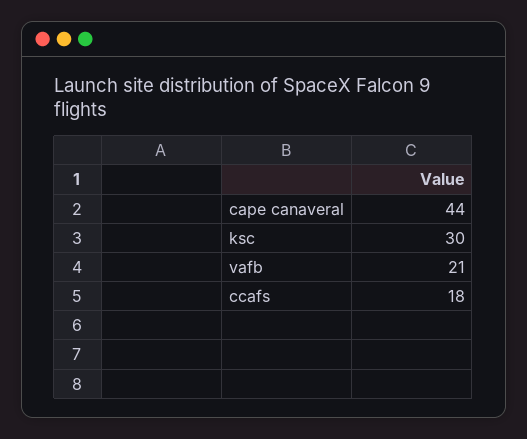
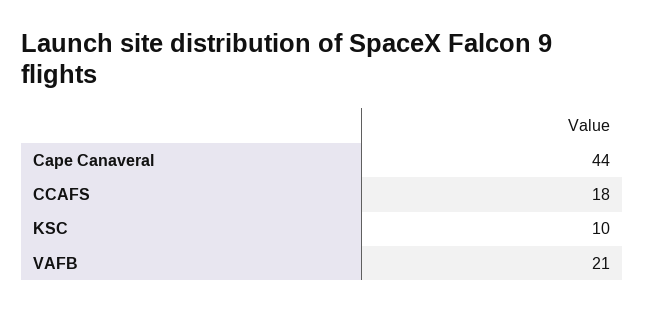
  {
    "cape canaveral": 44,
-   "ksc": 30,
+   "ksc": 10,
    "vafb": 21,
    "ccafs": 18
  }

